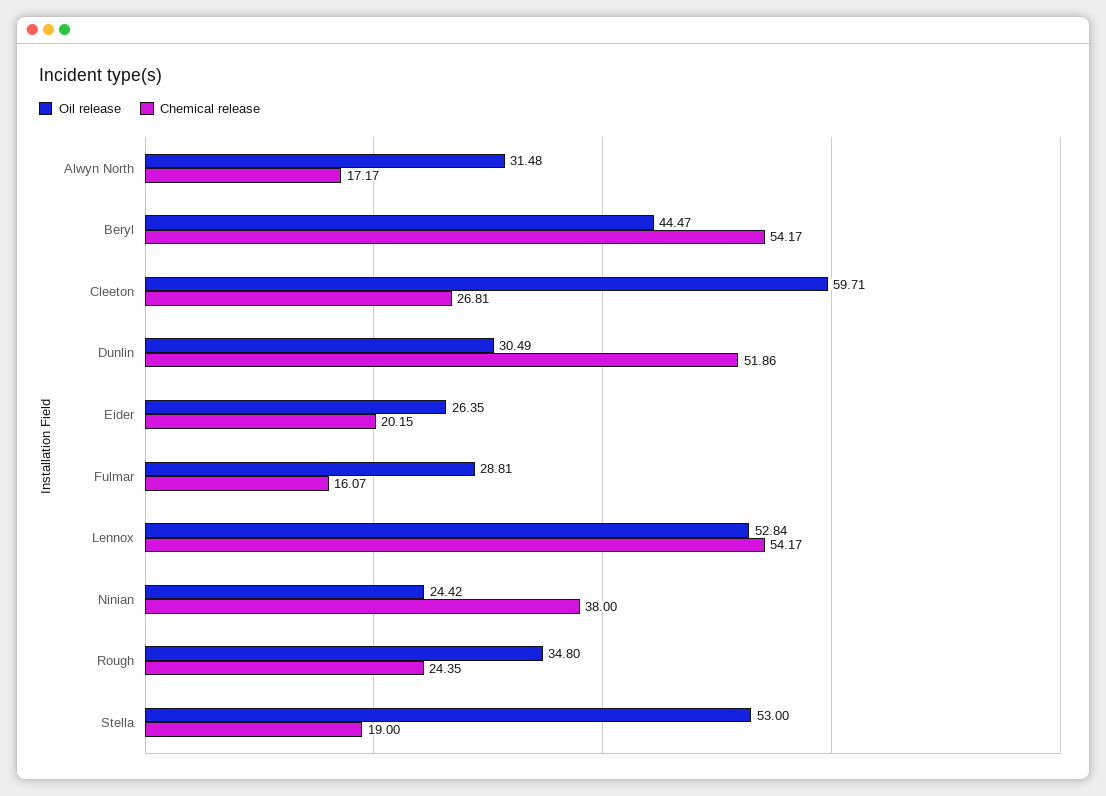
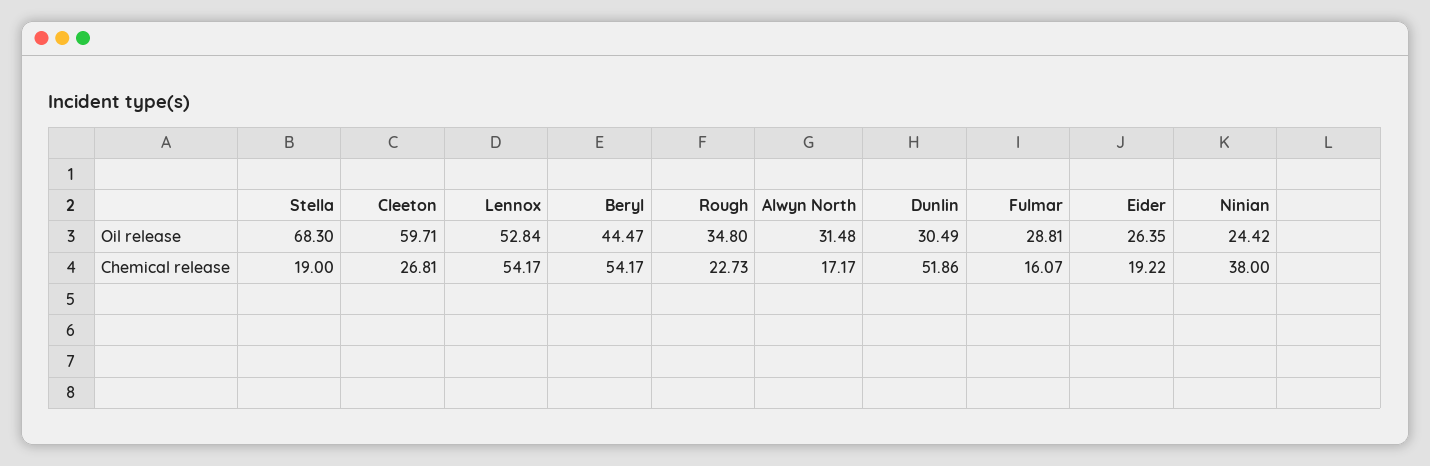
  {
    "Oil release": {
      "Alwyn North": 31.48,
      "Beryl": 44.47,
      "Cleeton": 59.71,
      "Dunlin": 30.49,
      "Eider": 26.35,
      "Fulmar": 28.81,
      "Lennox": 52.84,
      "Ninian": 24.42,
      "Rough": 34.8,
-     "Stella": 53
+     "Stella": 68.3
    },
    "Chemical release": {
      "Alwyn North": 17.17,
      "Beryl": 54.17,
      "Cleeton": 26.81,
      "Dunlin": 51.86,
-     "Eider": 20.15,
+     "Eider": 19.22,
      "Fulmar": 16.07,
      "Lennox": 54.17,
      "Ninian": 38,
-     "Rough": 24.35,
+     "Rough": 22.73,
      "Stella": 19
    }
  }

